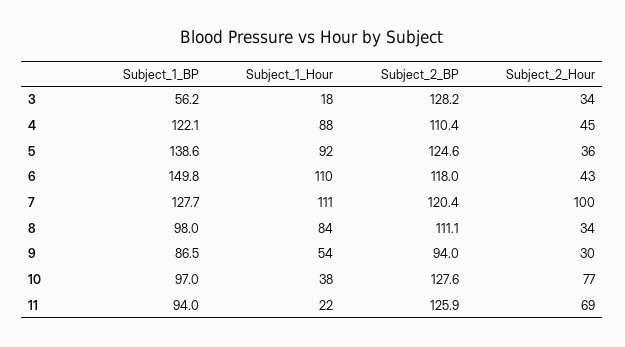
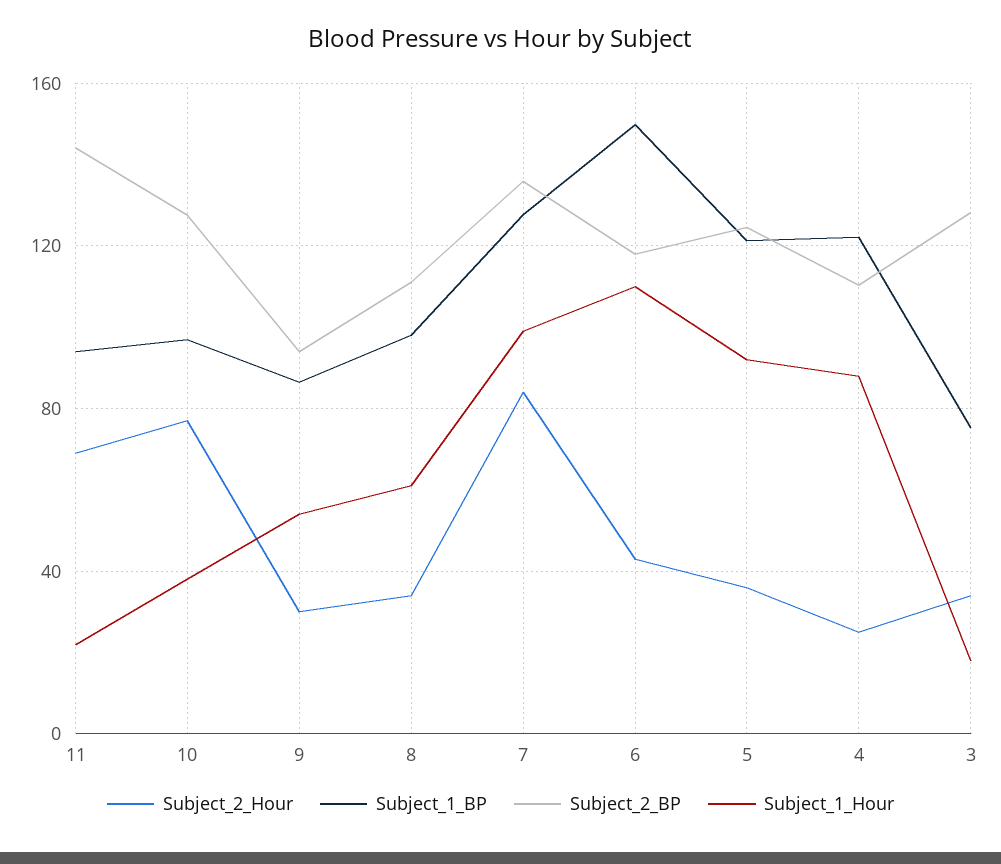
  {
    "Subject_1_BP": {
-     "3": 56.2,
+     "3": 75,
      "4": 122.1,
-     "5": 138.6,
+     "5": 120,
      "6": 149.8,
      "7": 127.7,
      "8": 98,
      "9": 86.5,
      "10": 97,
      "11": 94
    },
    "Subject_1_Hour": {
      "3": 18,
      "4": 88,
      "5": 92,
      "6": 110,
-     "7": 111,
+     "7": 100,
-     "8": 84,
+     "8": 60,
      "9": 54,
      "10": 38,
      "11": 22
    },
    "Subject_2_BP": {
      "3": 128.2,
      "4": 110.4,
      "5": 124.6,
      "6": 118,
-     "7": 120.4,
+     "7": 135,
      "8": 111.1,
      "9": 94,
      "10": 127.6,
-     "11": 125.9
+     "11": 145
    },
    "Subject_2_Hour": {
      "3": 34,
-     "4": 45,
+     "4": 25,
      "5": 36,
      "6": 43,
-     "7": 100,
+     "7": 85,
      "8": 34,
      "9": 30,
      "10": 77,
      "11": 69
    }
  }

